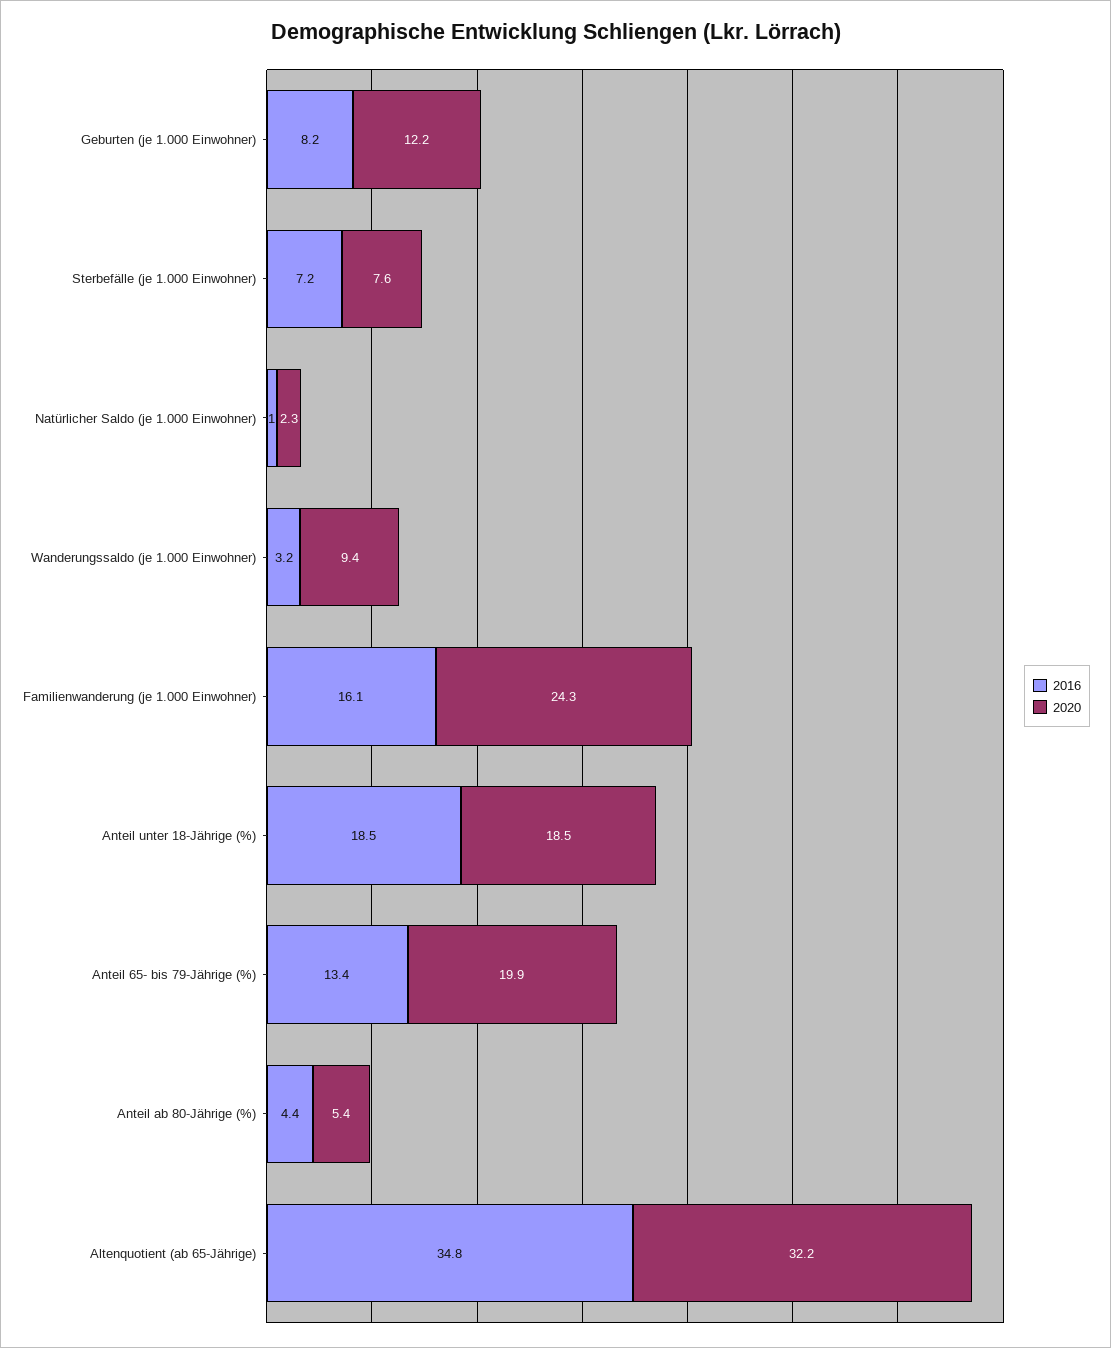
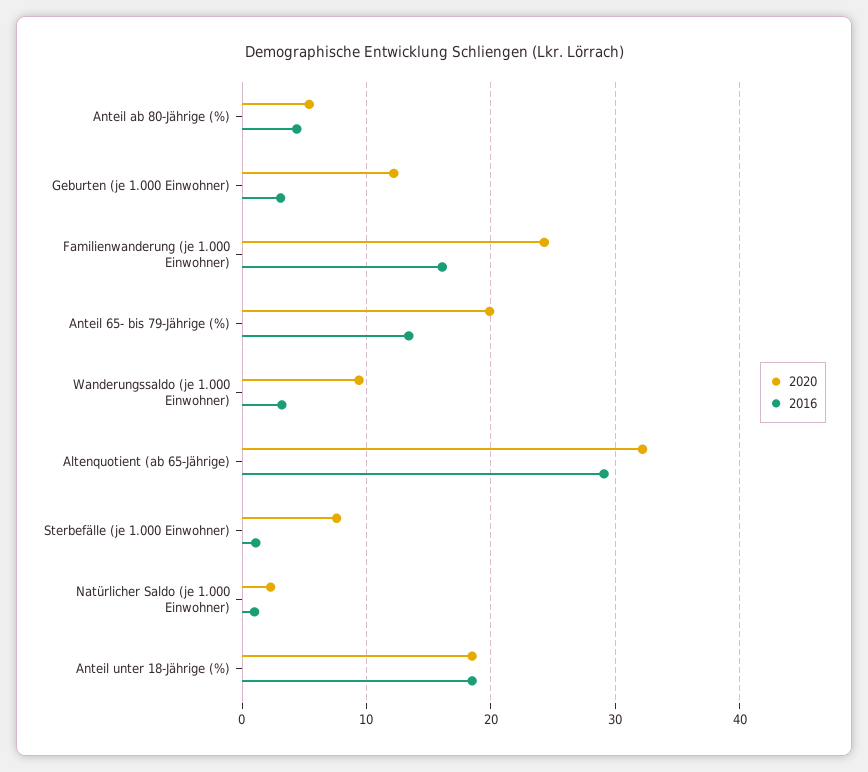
  {
    "2016": {
-     "Geburten (je 1.000 Einwohner)": 8.2,
+     "Geburten (je 1.000 Einwohner)": 3,
-     "Sterbefälle (je 1.000 Einwohner)": 7.2,
+     "Sterbefälle (je 1.000 Einwohner)": 1,
      "Natürlicher Saldo (je 1.000 Einwohner)": 1,
      "Wanderungssaldo (je 1.000 Einwohner)": 3.2,
      "Familienwanderung (je 1.000 Einwohner)": 16.1,
      "Anteil unter 18-Jährige (%)": 18.5,
      "Anteil 65- bis 79-Jährige (%)": 13.4,
      "Anteil ab 80-Jährige (%)": 4.4,
-     "Altenquotient (ab 65-Jährige)": 34.8
+     "Altenquotient (ab 65-Jährige)": 29
    },
    "2020": {
      "Geburten (je 1.000 Einwohner)": 12.2,
      "Sterbefälle (je 1.000 Einwohner)": 7.6,
      "Natürlicher Saldo (je 1.000 Einwohner)": 2.3,
      "Wanderungssaldo (je 1.000 Einwohner)": 9.4,
      "Familienwanderung (je 1.000 Einwohner)": 24.3,
      "Anteil unter 18-Jährige (%)": 18.5,
      "Anteil 65- bis 79-Jährige (%)": 19.9,
      "Anteil ab 80-Jährige (%)": 5.4,
      "Altenquotient (ab 65-Jährige)": 32.2
    }
  }

